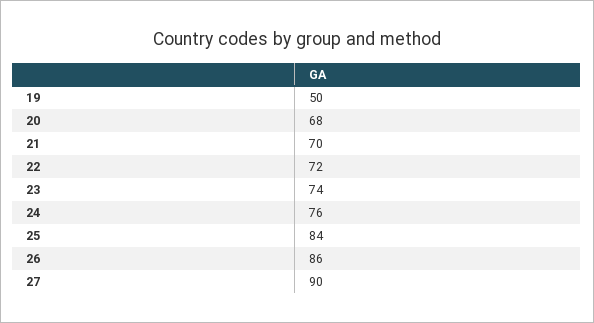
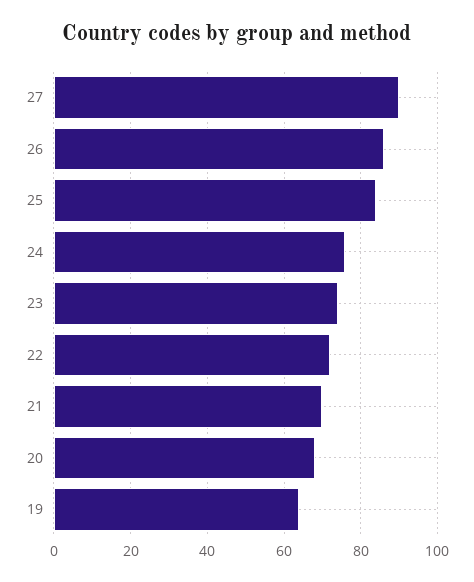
  {
-   "19": 50,
+   "19": 65,
    "20": 68,
    "21": 70,
    "22": 72,
    "23": 74,
    "24": 76,
    "25": 84,
    "26": 86,
    "27": 90
  }

